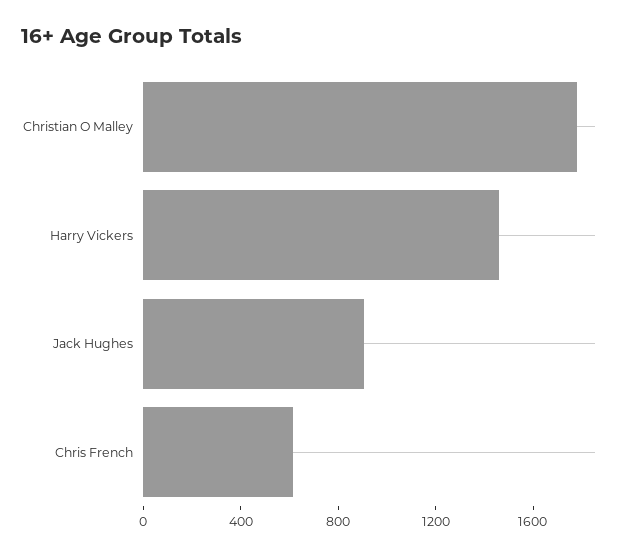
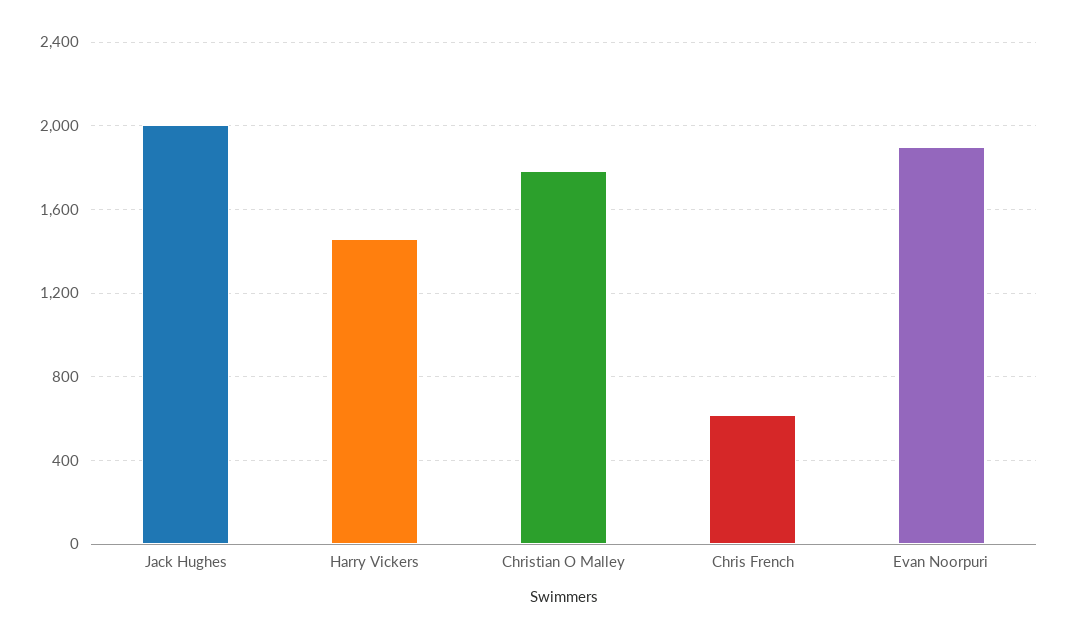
  {
    "Christian O Malley": 1800,
    "Harry Vickers": 1450,
-   "Jack Hughes": 900,
+   "Jack Hughes": 2000,
-   "Chris French": 600
+   "Chris French": 600,
+   "Evan Noorpuri": 1900
  }

